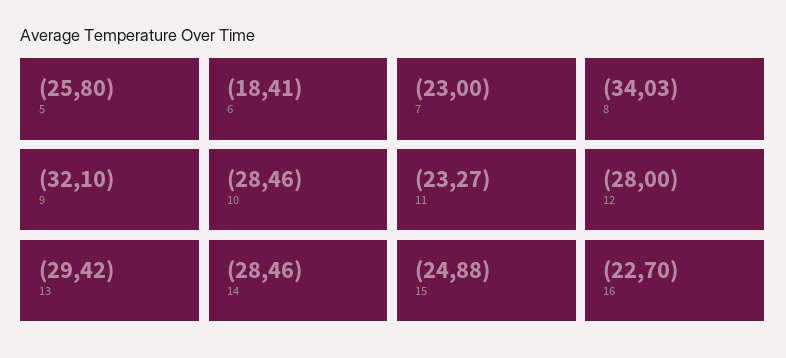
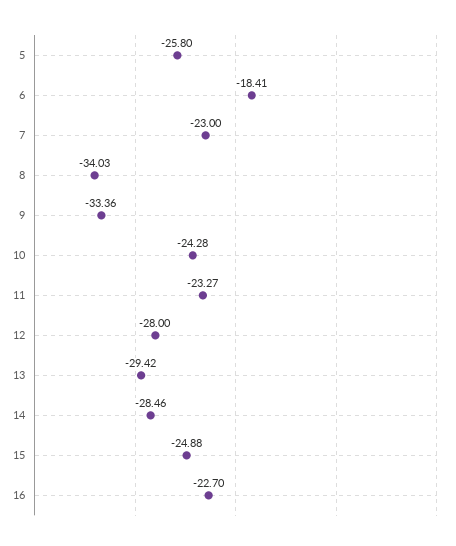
  {
    "5": -25.8,
    "6": -18.41,
    "7": -23,
    "8": -34.03,
-   "9": -32.1,
+   "9": -33.36,
-   "10": -28.46,
+   "10": -24.28,
    "11": -23.27,
    "12": -28,
    "13": -29.42,
    "14": -28.46,
    "15": -24.88,
    "16": -22.7
  }

